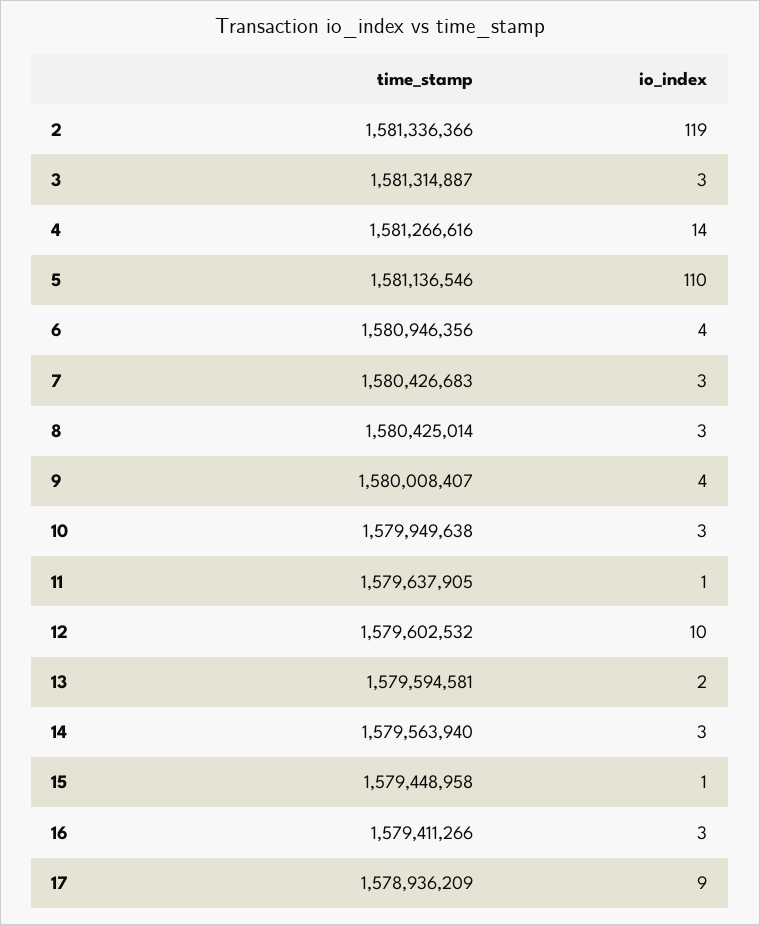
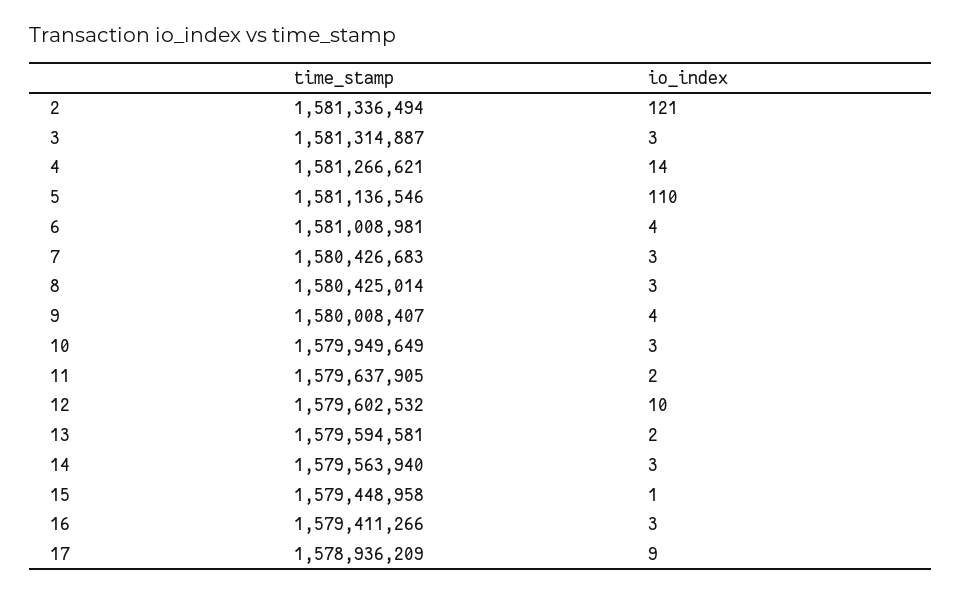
  {
    "time_stamp": {
-     "2": 1581336366,
+     "2": 1581336494,
      "3": 1581314887,
-     "4": 1581266616,
+     "4": 1581266621,
      "5": 1581136546,
-     "6": 1580946356,
+     "6": 1581008981,
      "7": 1580426683,
      "8": 1580425014,
      "9": 1580008407,
-     "10": 1579949638,
+     "10": 1579949649,
      "11": 1579637905,
      "12": 1579602532,
      "13": 1579594581,
      "14": 1579563940,
      "15": 1579448958,
      "16": 1579411266,
      "17": 1578936209
    },
    "io_index": {
-     "2": 119,
+     "2": 121,
      "3": 3,
      "4": 14,
      "5": 110,
      "6": 4,
      "7": 3,
      "8": 3,
      "9": 4,
      "10": 3,
-     "11": 1,
+     "11": 2,
      "12": 10,
      "13": 2,
      "14": 3,
      "15": 1,
      "16": 3,
      "17": 9
    }
  }

